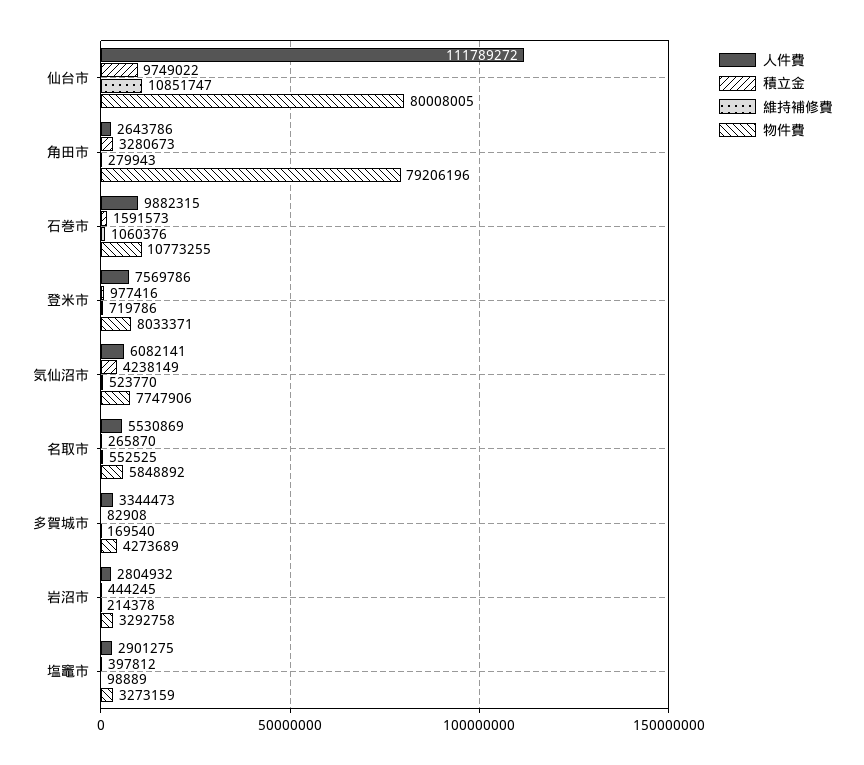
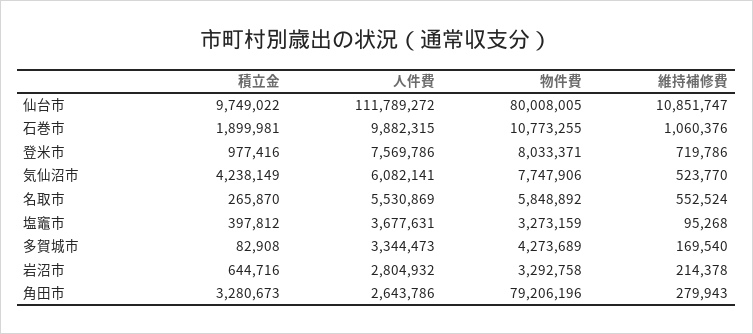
  {
    "人件費": {
      "仙台市": 111789272,
      "角田市": 2643786,
      "石巻市": 9882315,
      "登米市": 7569786,
      "気仙沼市": 6082141,
      "名取市": 5530869,
      "多賀城市": 3344473,
      "岩沼市": 2804932,
-     "塩竈市": 2901275
+     "塩竈市": 3677631
    },
    "積立金": {
      "仙台市": 9749022,
      "角田市": 3280673,
-     "石巻市": 1591573,
+     "石巻市": 1899981,
      "登米市": 977416,
      "気仙沼市": 4238149,
      "名取市": 265870,
      "多賀城市": 82908,
-     "岩沼市": 444245,
+     "岩沼市": 644716,
      "塩竈市": 397812
    },
    "維持補修費": {
      "仙台市": 10851747,
      "角田市": 279943,
      "石巻市": 1060376,
      "登米市": 719786,
      "気仙沼市": 523770,
-     "名取市": 552525,
+     "名取市": 552524,
      "多賀城市": 169540,
      "岩沼市": 214378,
-     "塩竈市": 98889
+     "塩竈市": 95268
    },
    "物件費": {
      "仙台市": 80008005,
      "角田市": 79206196,
      "石巻市": 10773255,
      "登米市": 8033371,
      "気仙沼市": 7747906,
      "名取市": 5848892,
      "多賀城市": 4273689,
      "岩沼市": 3292758,
      "塩竈市": 3273159
    }
  }

